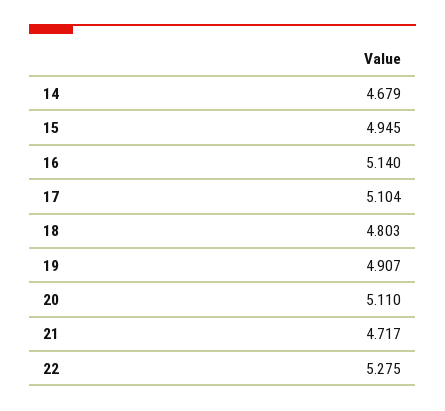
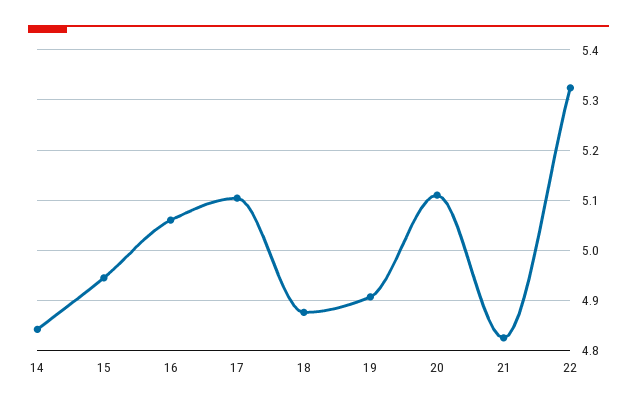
  {
-   "14": 4.679,
+   "14": 4.84,
    "15": 4.945,
-   "16": 5.14,
+   "16": 5.06,
    "17": 5.104,
-   "18": 4.803,
+   "18": 4.88,
    "19": 4.907,
    "20": 5.11,
-   "21": 4.717,
+   "21": 4.82,
-   "22": 5.275
+   "22": 5.32
  }

